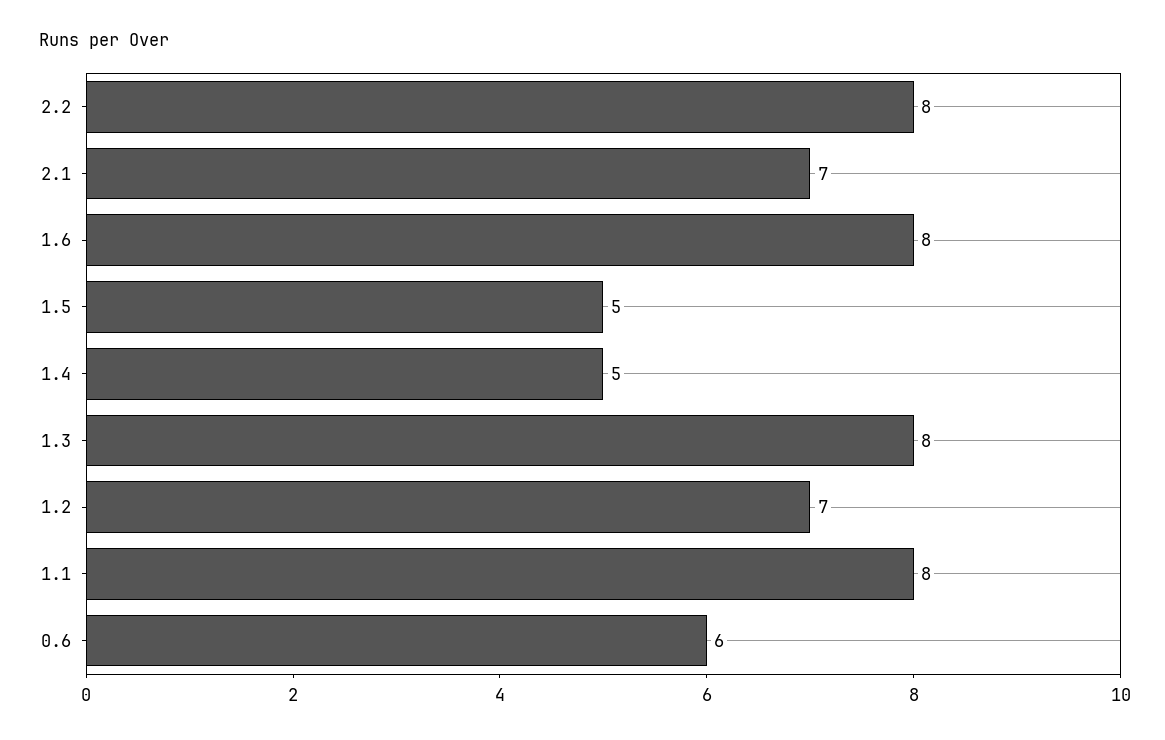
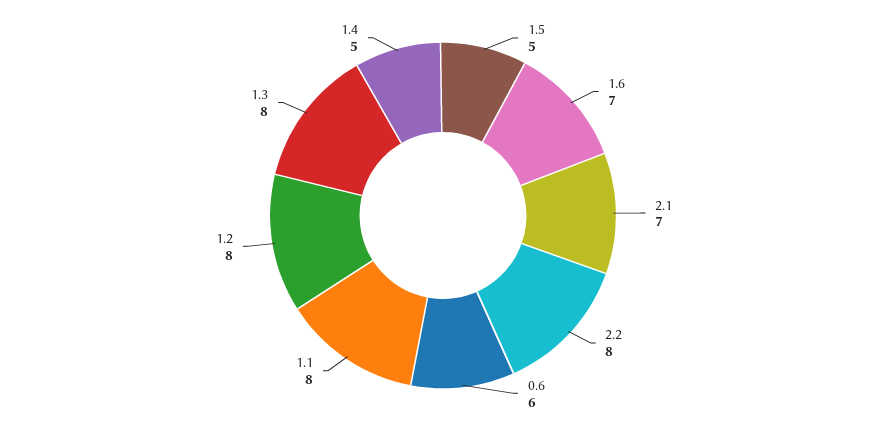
  {
    "2.2": 8,
    "2.1": 7,
-   "1.6": 8,
+   "1.6": 7,
    "1.5": 5,
    "1.4": 5,
    "1.3": 8,
-   "1.2": 7,
+   "1.2": 8,
    "1.1": 8,
    "0.6": 6
  }

